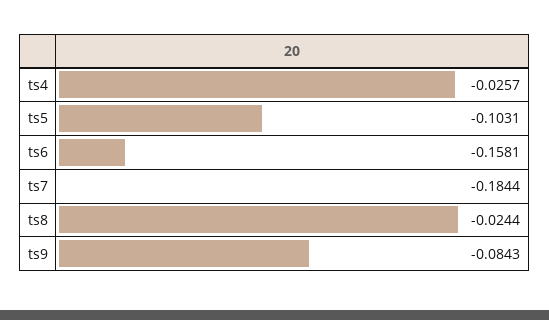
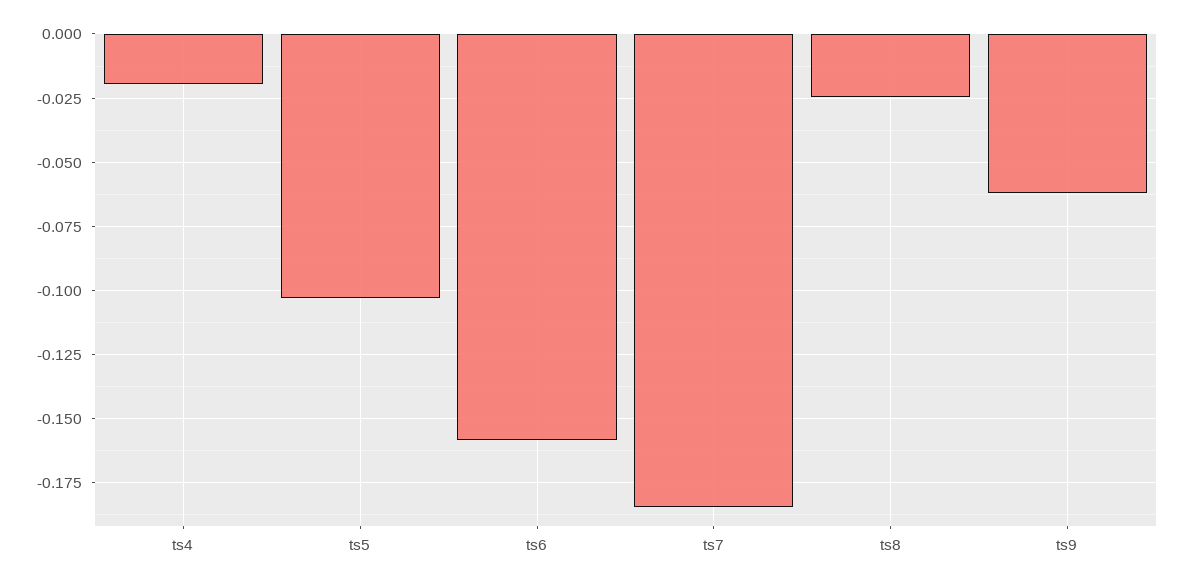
  {
-   "ts4": -0.0257,
+   "ts4": -0.02,
    "ts5": -0.1031,
    "ts6": -0.1581,
    "ts7": -0.1844,
    "ts8": -0.0244,
-   "ts9": -0.0843
+   "ts9": -0.0625
  }

